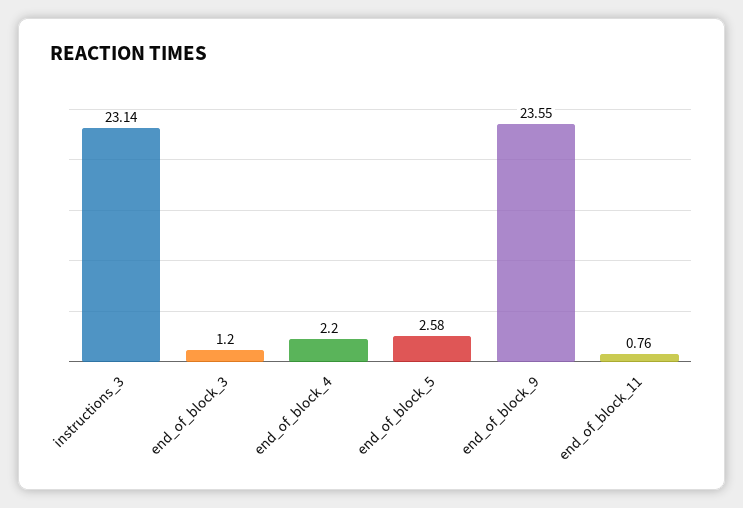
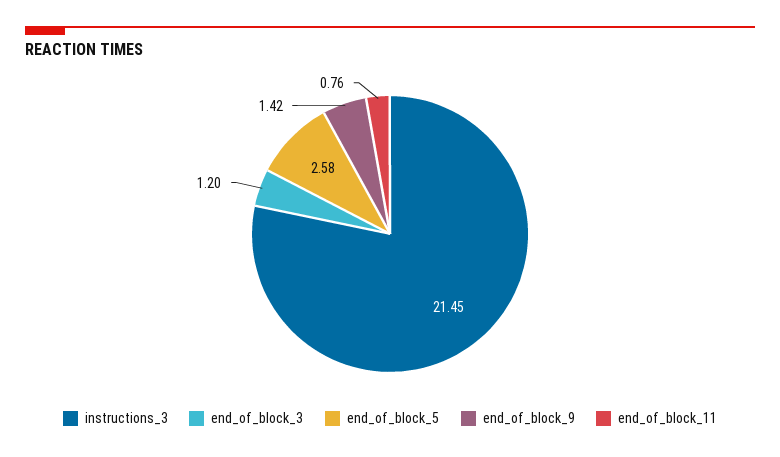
  {
-   "instructions_3": 23.14,
+   "instructions_3": 21.45,
    "end_of_block_3": 1.2,
-   "end_of_block_4": 2.2,
    "end_of_block_5": 2.58,
-   "end_of_block_9": 23.55,
+   "end_of_block_9": 1.42,
    "end_of_block_11": 0.76
  }

